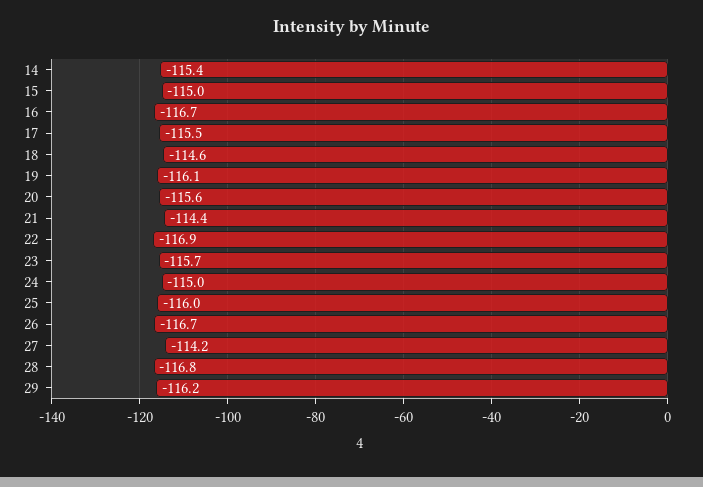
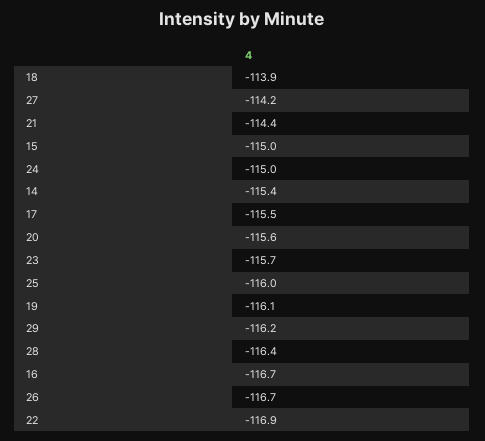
  {
    "14": -115.4,
    "15": -115,
    "16": -116.7,
    "17": -115.5,
-   "18": -114.6,
+   "18": -113.9,
    "19": -116.1,
    "20": -115.6,
    "21": -114.4,
    "22": -116.9,
    "23": -115.7,
    "24": -115,
    "25": -116,
    "26": -116.7,
    "27": -114.2,
-   "28": -116.8,
+   "28": -116.4,
    "29": -116.2
  }

